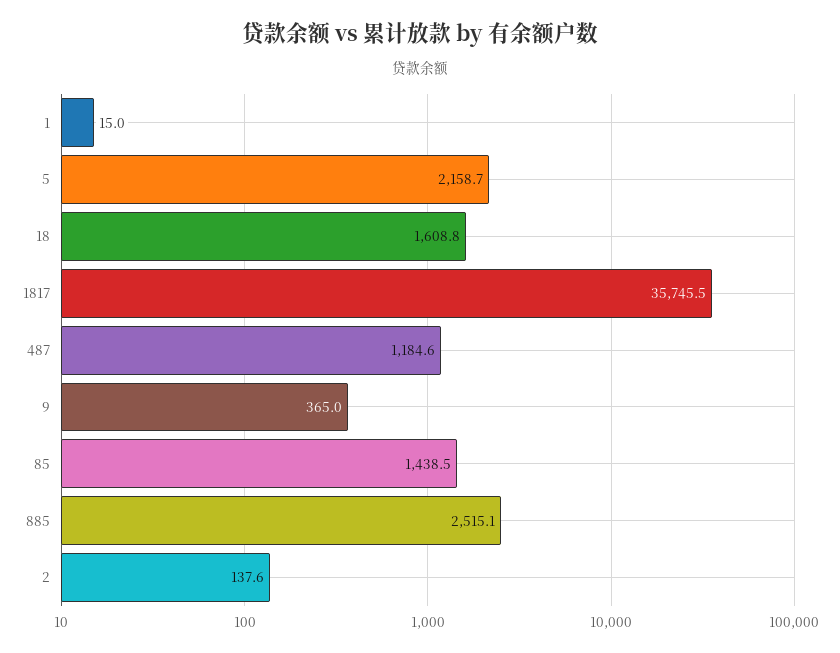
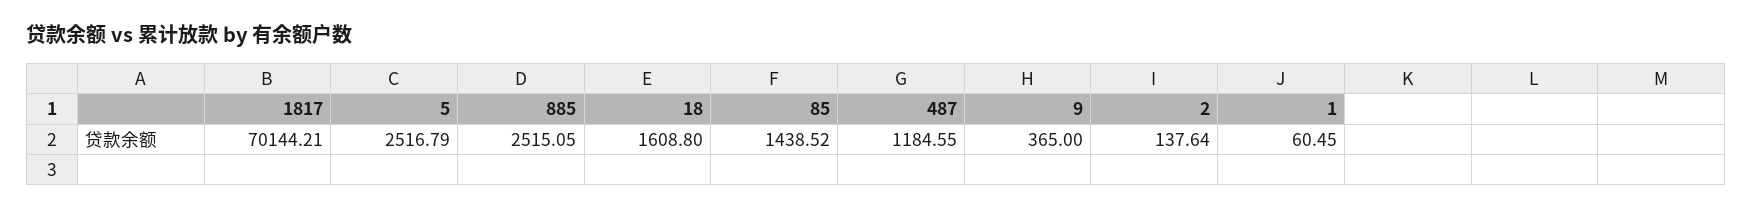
  {
-   "1": 15,
+   "1": 60.45,
-   "5": 2158.7,
+   "5": 2516.79,
    "18": 1608.8,
-   "1817": 35745.5,
+   "1817": 70144.21,
    "487": 1184.55,
    "9": 365,
    "85": 1438.52,
    "885": 2515.05,
    "2": 137.64
  }

